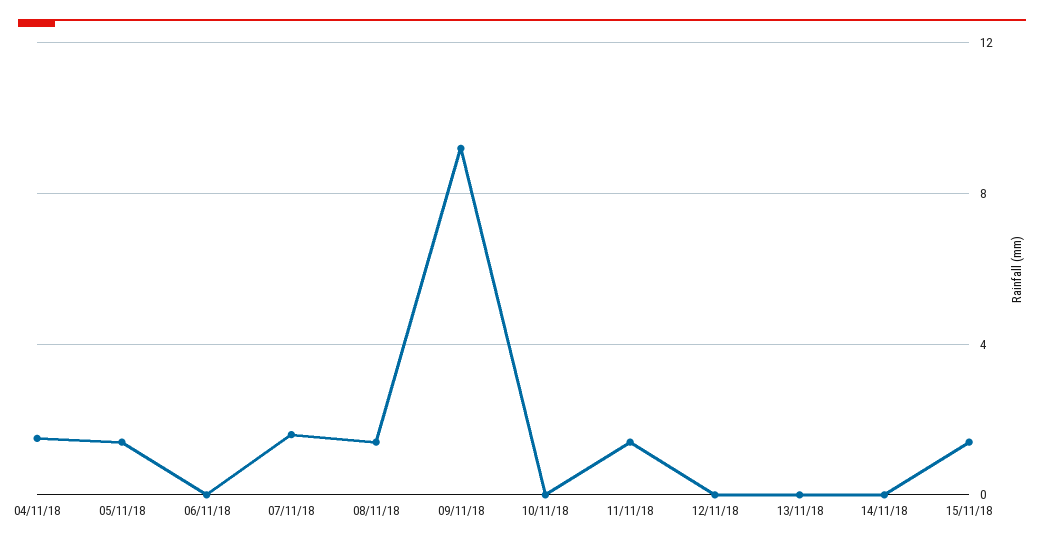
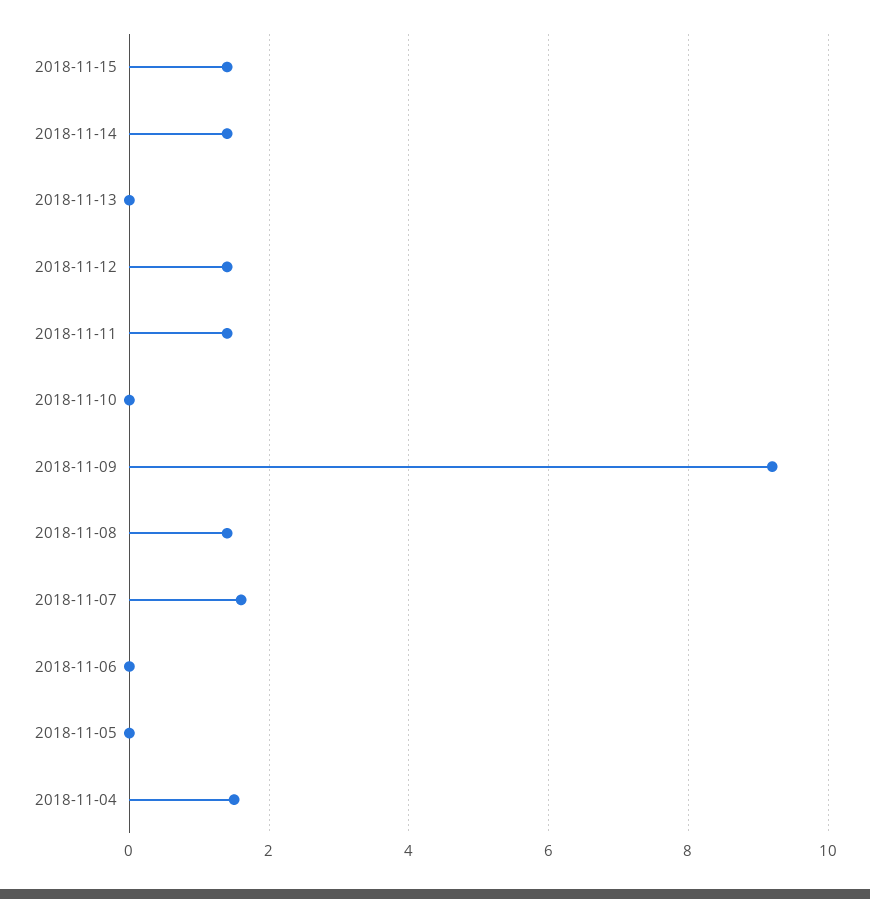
  {
    "04/11/18": 1.5,
-   "05/11/18": 1.5,
+   "05/11/18": 0,
    "06/11/18": 0,
    "07/11/18": 1.5,
    "08/11/18": 1.5,
    "09/11/18": 9,
    "10/11/18": 0,
    "11/11/18": 1.5,
-   "12/11/18": 0,
+   "12/11/18": 1.5,
    "13/11/18": 0,
-   "14/11/18": 0,
+   "14/11/18": 1.5,
    "15/11/18": 1.5
  }

